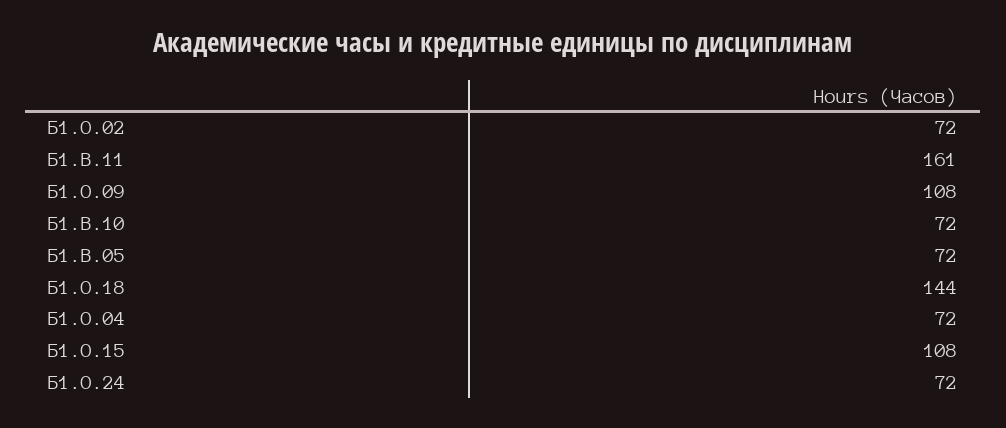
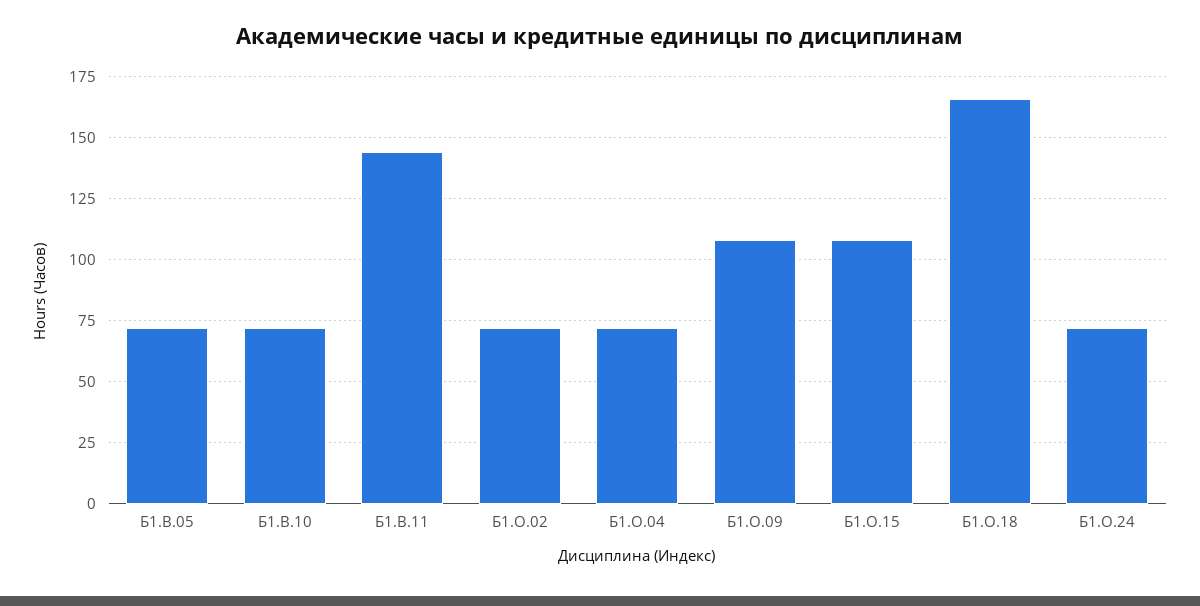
  {
    "Б1.О.02": 72,
-   "Б1.В.11": 161,
+   "Б1.В.11": 145,
    "Б1.О.09": 108,
    "Б1.В.10": 72,
    "Б1.В.05": 72,
-   "Б1.О.18": 144,
+   "Б1.О.18": 165,
    "Б1.О.04": 72,
    "Б1.О.15": 108,
    "Б1.О.24": 72
  }

